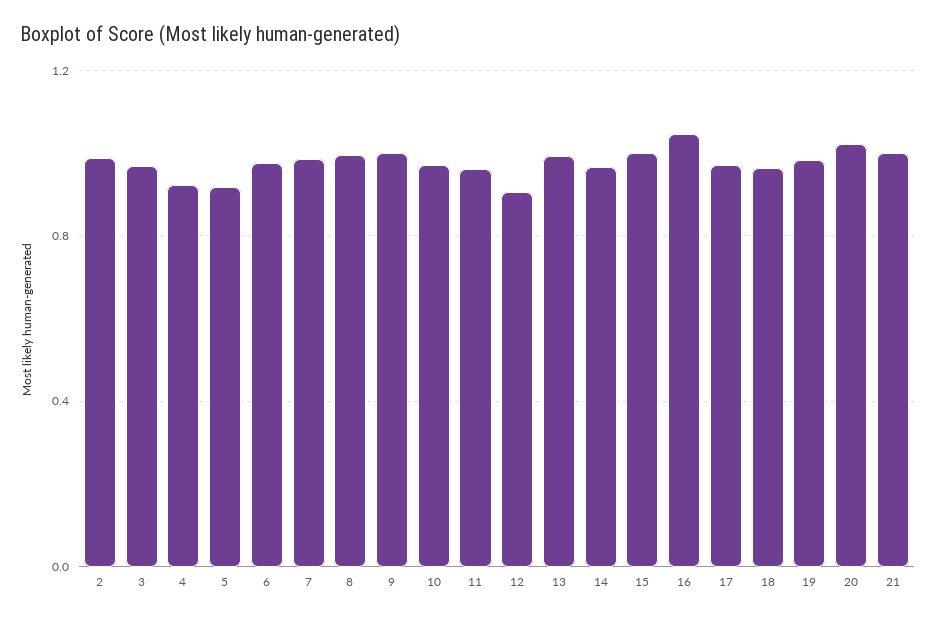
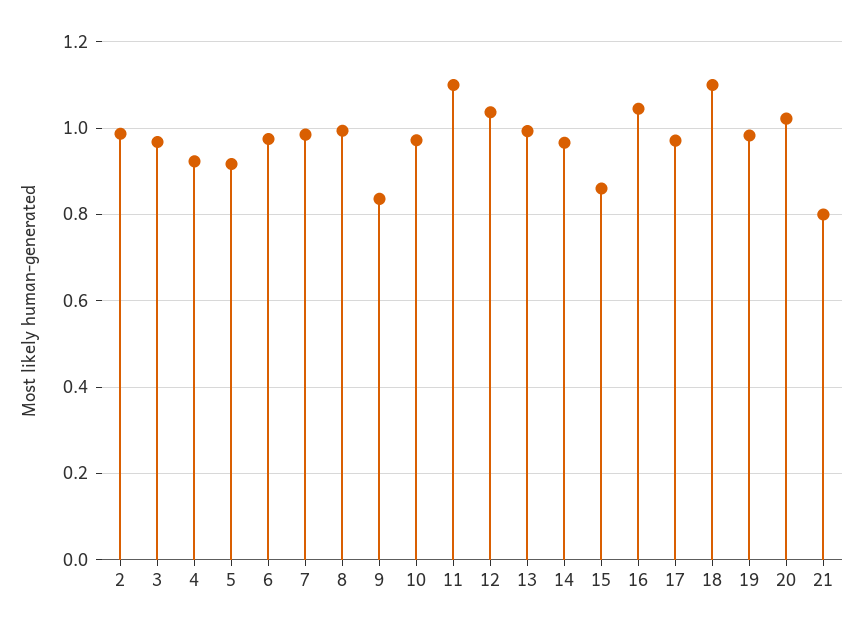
  {
    "2": 0.98,
    "3": 0.96,
    "4": 0.92,
    "5": 0.92,
    "6": 0.98,
    "7": 0.98,
    "8": 1,
-   "9": 1,
+   "9": 0.84,
    "10": 0.98,
-   "11": 0.95,
+   "11": 1.1,
-   "12": 0.9,
+   "12": 1.04,
    "13": 1,
    "14": 0.96,
-   "15": 1,
+   "15": 0.86,
    "16": 1.04,
    "17": 0.98,
-   "18": 0.95,
+   "18": 1.1,
    "19": 0.98,
    "20": 1.02,
-   "21": 1
+   "21": 0.8
  }

